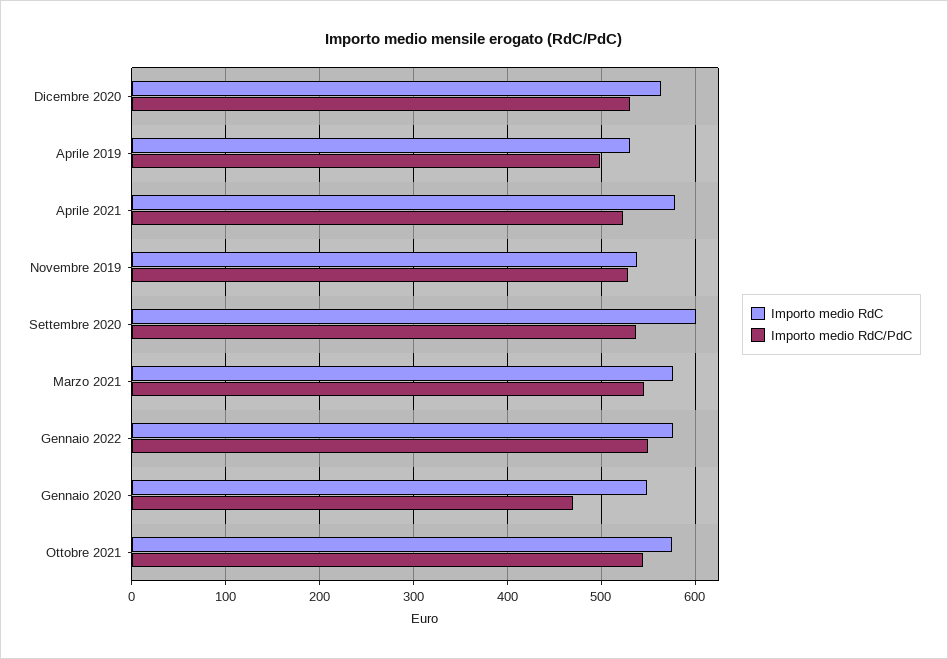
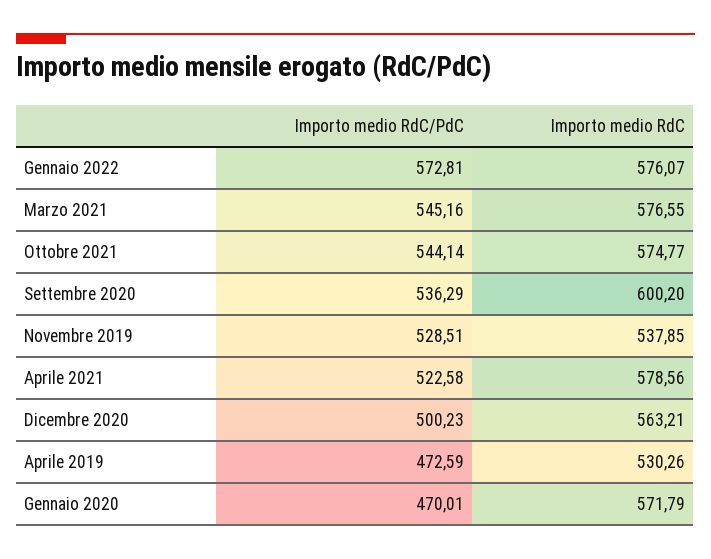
  {
    "Importo medio RdC": {
      "Dicembre 2020": 563.21,
      "Aprile 2019": 530.26,
      "Aprile 2021": 578.56,
      "Novembre 2019": 537.85,
      "Settembre 2020": 600.2,
      "Marzo 2021": 576.55,
      "Gennaio 2022": 576.07,
-     "Gennaio 2020": 550,
+     "Gennaio 2020": 571.79,
      "Ottobre 2021": 574.77
    },
    "Importo medio RdC/PdC": {
-     "Dicembre 2020": 530,
+     "Dicembre 2020": 500.23,
-     "Aprile 2019": 500,
+     "Aprile 2019": 472.59,
      "Aprile 2021": 522.58,
      "Novembre 2019": 528.51,
      "Settembre 2020": 536.29,
      "Marzo 2021": 545.16,
-     "Gennaio 2022": 550,
+     "Gennaio 2022": 572.81,
      "Gennaio 2020": 470.01,
      "Ottobre 2021": 544.14
    }
  }

